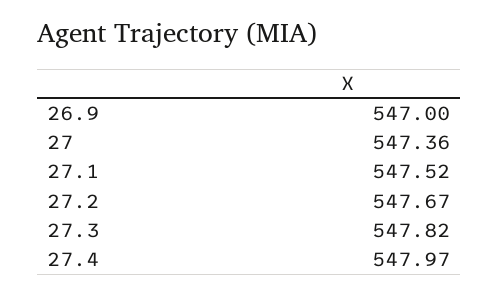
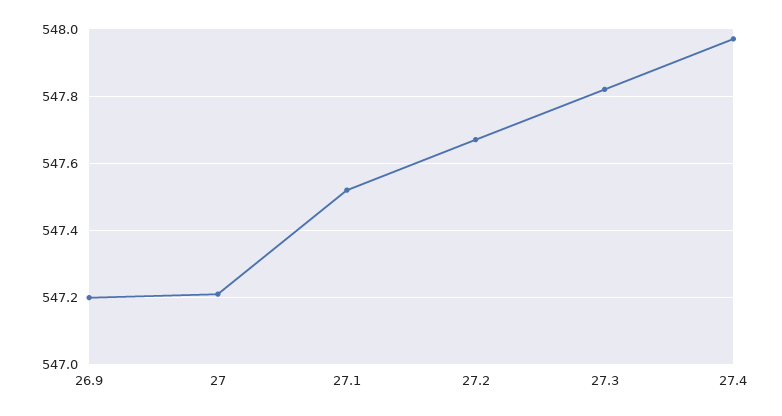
  {
-   "26.9": 547,
+   "26.9": 547.2,
-   "27": 547.36,
+   "27": 547.2,
    "27.1": 547.52,
    "27.2": 547.67,
    "27.3": 547.82,
    "27.4": 547.97
  }

